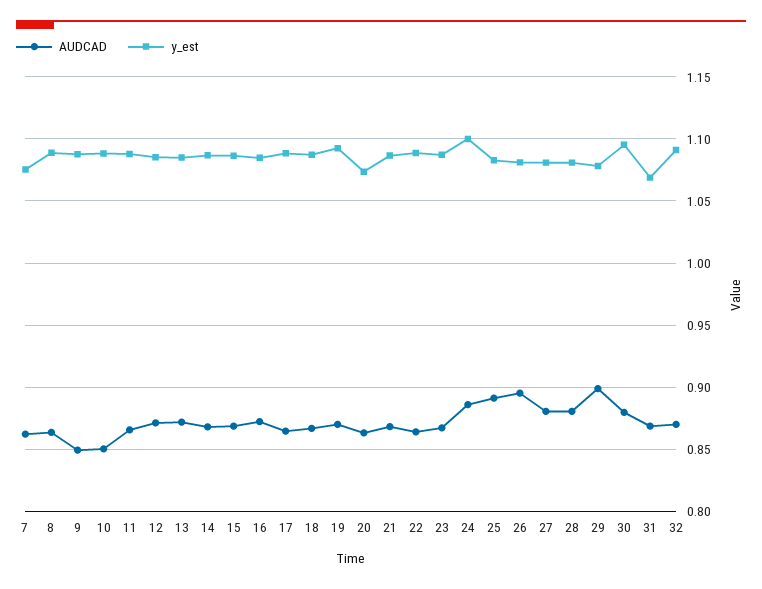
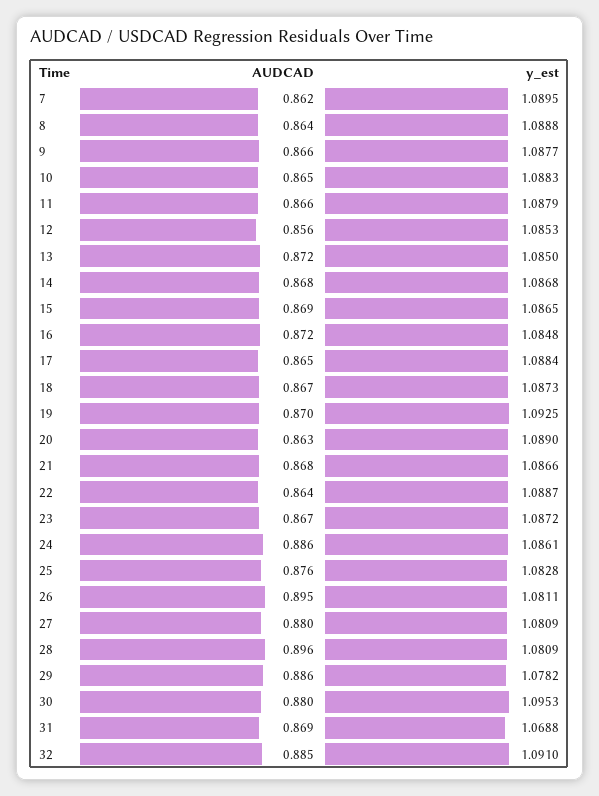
  {
    "AUDCAD": {
      "7": 0.862,
      "8": 0.864,
-     "9": 0.85,
+     "9": 0.866,
-     "10": 0.85,
+     "10": 0.865,
      "11": 0.866,
-     "12": 0.87,
+     "12": 0.856,
      "13": 0.872,
      "14": 0.868,
      "15": 0.869,
      "16": 0.872,
      "17": 0.865,
      "18": 0.867,
      "19": 0.87,
      "20": 0.863,
      "21": 0.868,
      "22": 0.864,
      "23": 0.867,
      "24": 0.886,
-     "25": 0.89,
+     "25": 0.876,
      "26": 0.895,
      "27": 0.88,
-     "28": 0.88,
+     "28": 0.896,
-     "29": 0.9,
+     "29": 0.886,
      "30": 0.88,
      "31": 0.869,
-     "32": 0.87
+     "32": 0.885
    },
    "y_est": {
-     "7": 1.075,
+     "7": 1.0895,
      "8": 1.0888,
      "9": 1.0877,
      "10": 1.0883,
      "11": 1.0879,
      "12": 1.0853,
      "13": 1.085,
      "14": 1.0868,
      "15": 1.0865,
      "16": 1.0848,
      "17": 1.0884,
      "18": 1.0873,
      "19": 1.0925,
-     "20": 1.075,
+     "20": 1.089,
      "21": 1.0866,
      "22": 1.0887,
      "23": 1.0872,
-     "24": 1.1,
+     "24": 1.0861,
      "25": 1.0828,
      "26": 1.0811,
      "27": 1.0809,
      "28": 1.0809,
      "29": 1.0782,
      "30": 1.0953,
      "31": 1.0688,
      "32": 1.091
    }
  }

